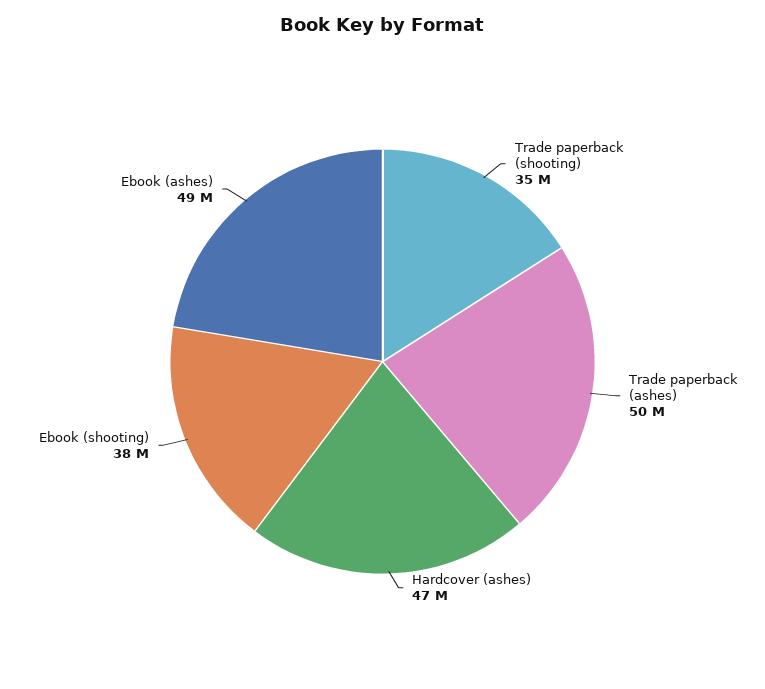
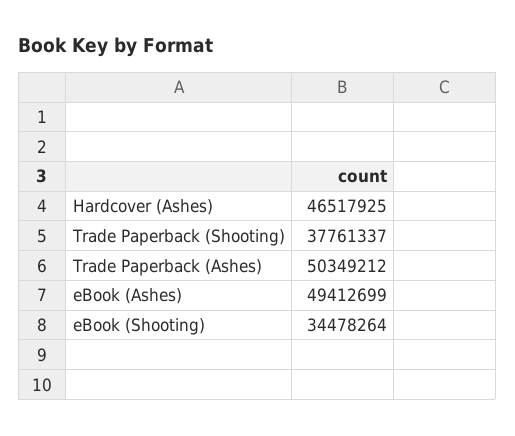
  {
-   "Trade paperback (shooting)": 35000000,
+   "Trade paperback (shooting)": 37761337,
    "Trade paperback (ashes)": 50349212,
    "Hardcover (ashes)": 46517925,
-   "Ebook (shooting)": 38000000,
+   "Ebook (shooting)": 34478264,
    "Ebook (ashes)": 49412699
  }

